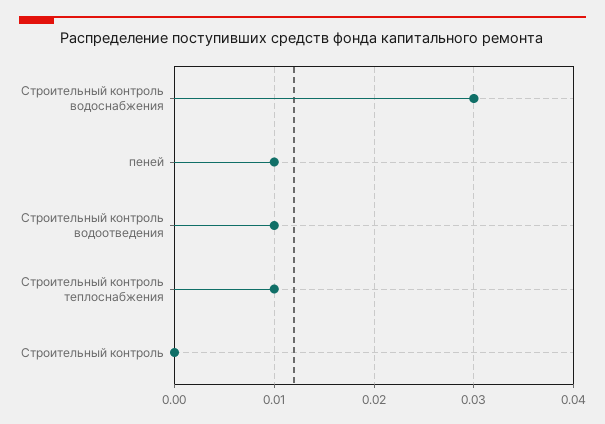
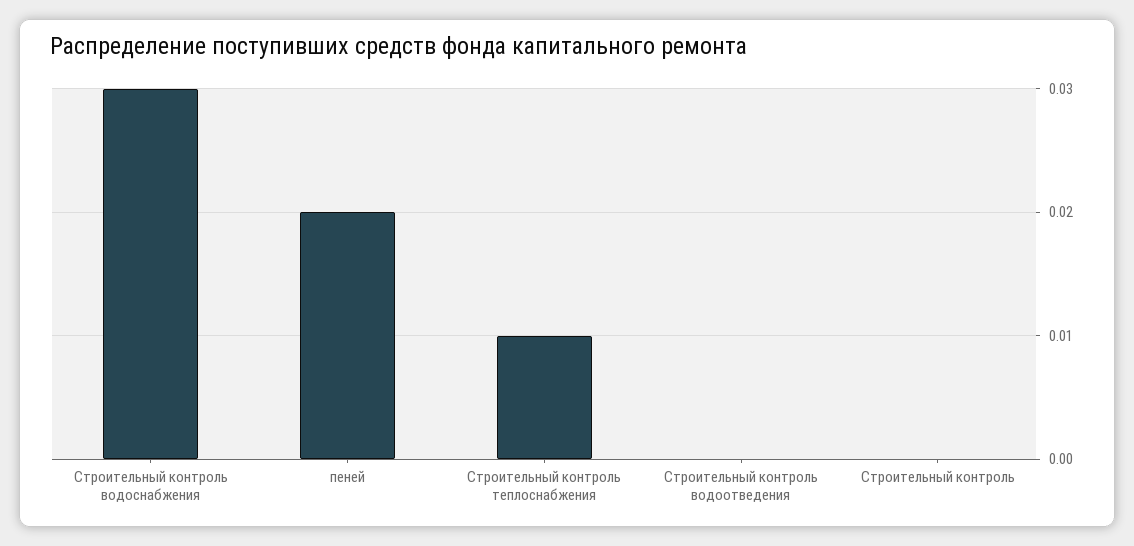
  {
    "Строительный контроль водоснабжения": 0.03,
-   "пеней": 0.01,
+   "пеней": 0.02,
-   "Строительный контроль водоотведения": 0.01,
+   "Строительный контроль водоотведения": 0,
    "Строительный контроль теплоснабжения": 0.01,
    "Строительный контроль": 0
  }

